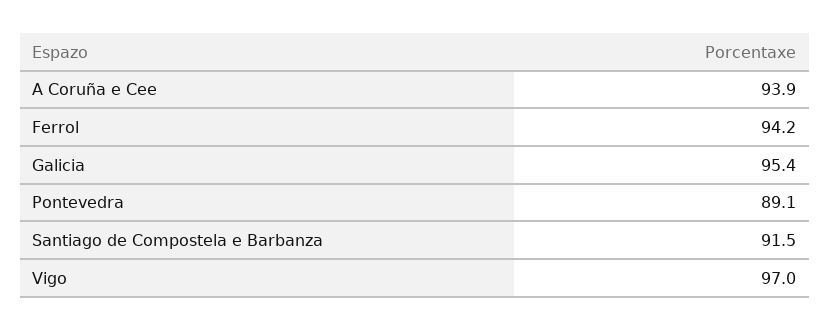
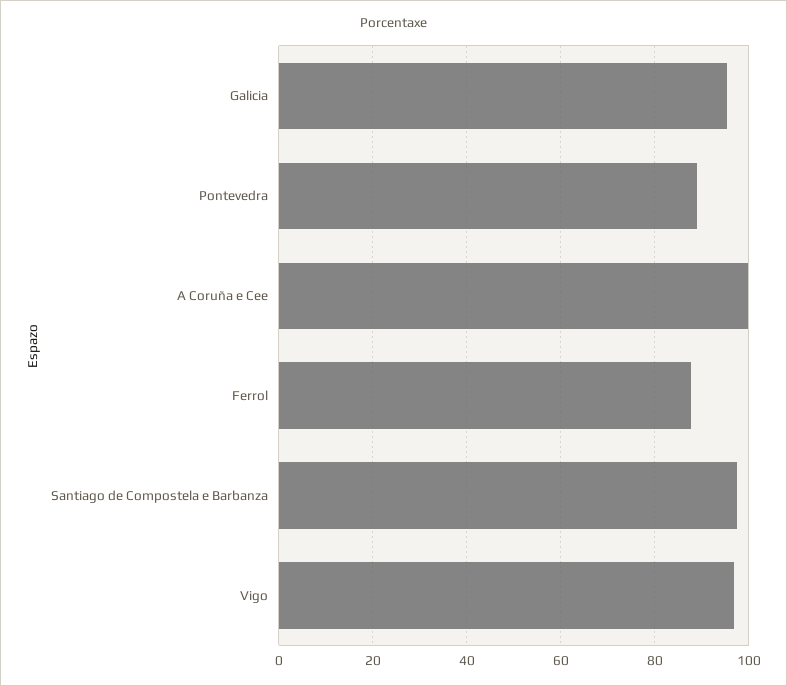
  {
-   "A Coruña e Cee": 93.9,
+   "A Coruña e Cee": 100,
-   "Ferrol": 94.2,
+   "Ferrol": 88,
    "Galicia": 95.4,
    "Pontevedra": 89.1,
-   "Santiago de Compostela e Barbanza": 91.5,
+   "Santiago de Compostela e Barbanza": 98,
    "Vigo": 97
  }

